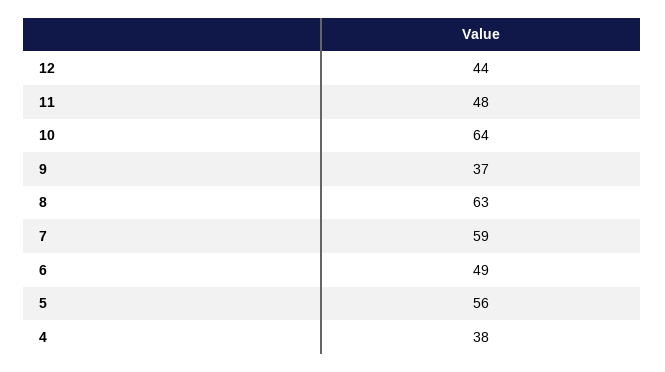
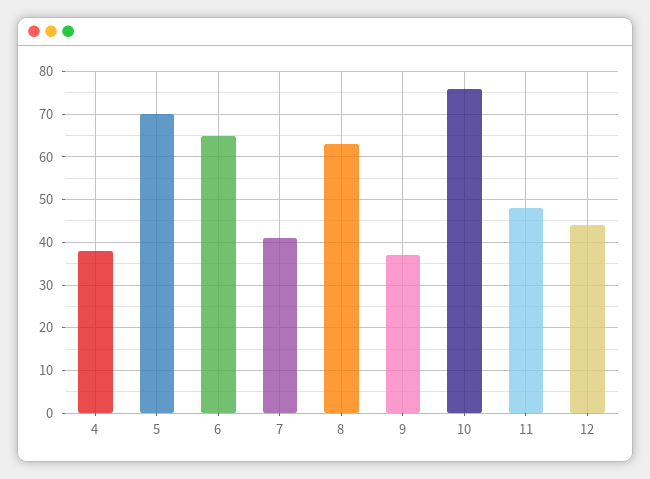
  {
    "12": 44,
    "11": 48,
-   "10": 64,
+   "10": 75,
    "9": 37,
    "8": 63,
-   "7": 59,
+   "7": 40,
-   "6": 49,
+   "6": 65,
-   "5": 56,
+   "5": 70,
    "4": 38
  }

